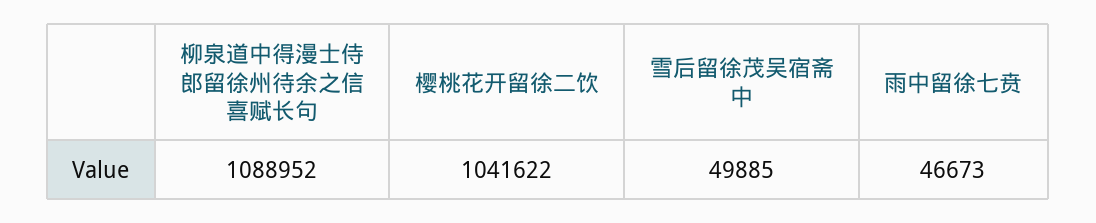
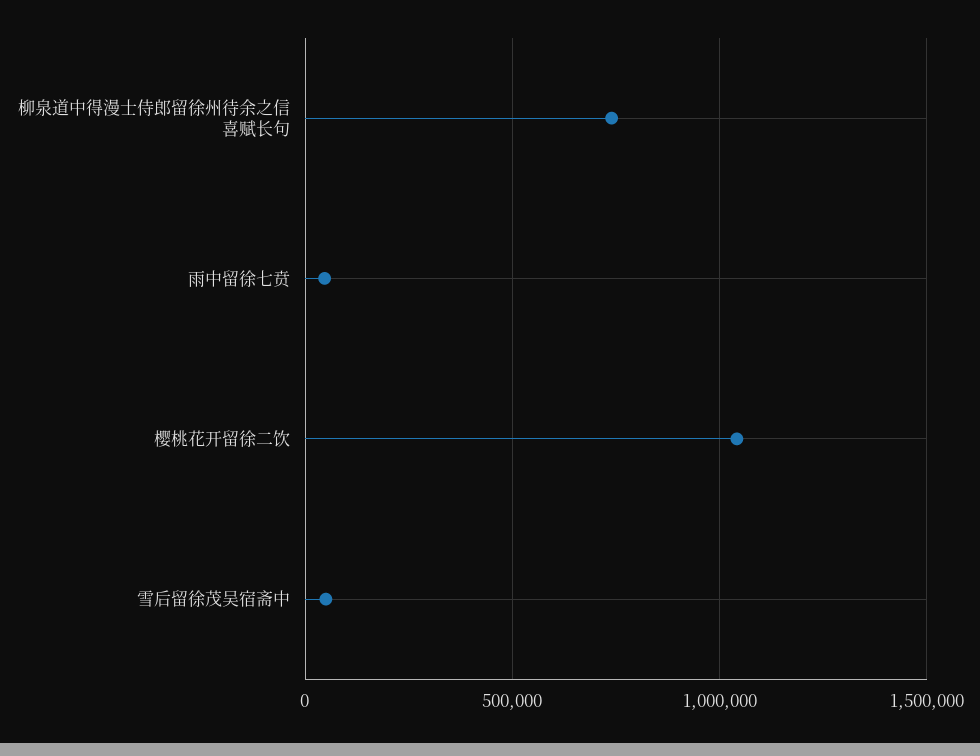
  {
-   "柳泉道中得漫士侍郎留徐州待余之信喜赋长句": 1088952,
+   "柳泉道中得漫士侍郎留徐州待余之信喜赋长句": 750000,
    "樱桃花开留徐二饮": 1041622,
    "雪后留徐茂吴宿斋中": 49885,
    "雨中留徐七贲": 46673
  }

